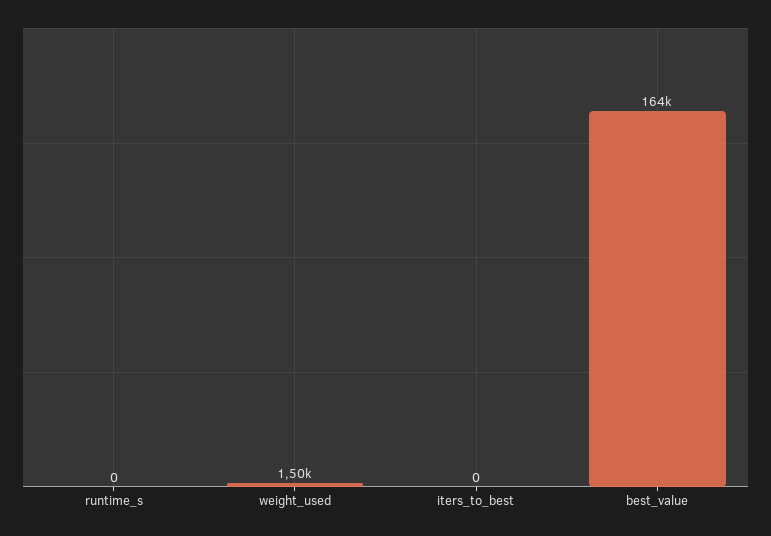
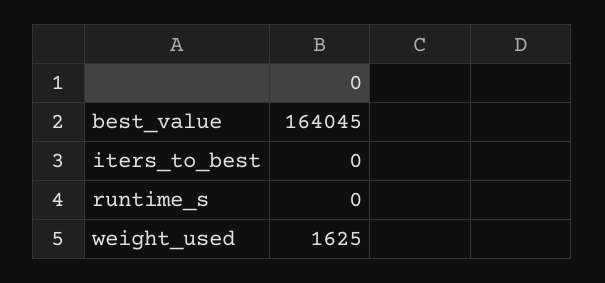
  {
    "runtime_s": 0,
-   "weight_used": 1500,
+   "weight_used": 1625,
    "iters_to_best": 0,
    "best_value": 164045
  }

